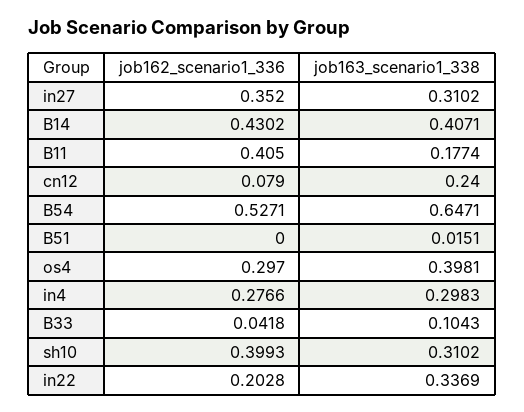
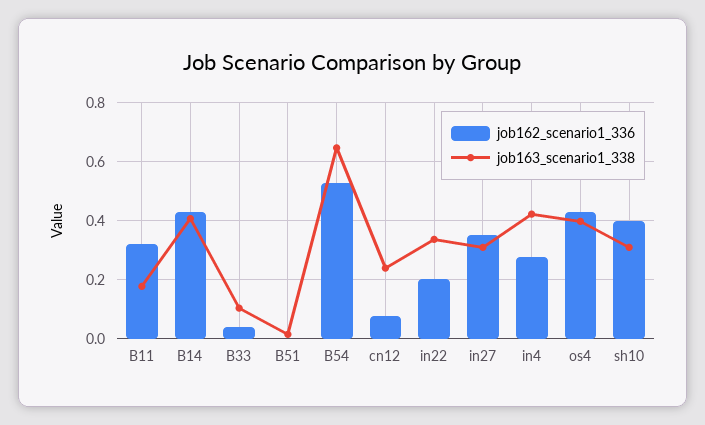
  {
    "job162_scenario1_336": {
      "in27": 0.352,
      "B14": 0.4302,
-     "B11": 0.405,
+     "B11": 0.325,
      "cn12": 0.079,
      "B54": 0.5271,
      "B51": 0,
-     "os4": 0.297,
+     "os4": 0.425,
      "in4": 0.2766,
      "B33": 0.0418,
      "sh10": 0.3993,
      "in22": 0.2028
    },
    "job163_scenario1_338": {
      "in27": 0.3102,
      "B14": 0.4071,
      "B11": 0.1774,
      "cn12": 0.24,
      "B54": 0.6471,
      "B51": 0.0151,
      "os4": 0.3981,
-     "in4": 0.2983,
+     "in4": 0.425,
      "B33": 0.1043,
      "sh10": 0.3102,
      "in22": 0.3369
    }
  }

